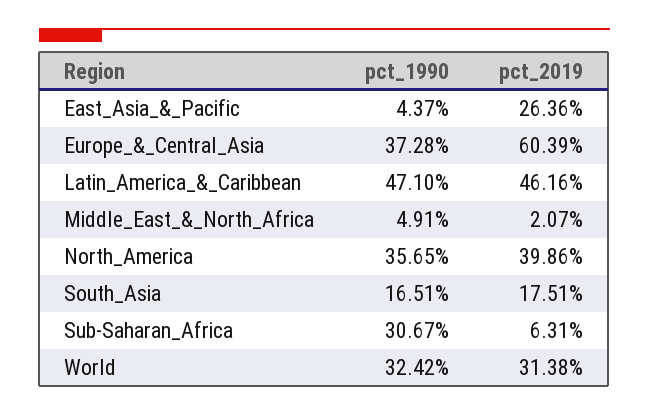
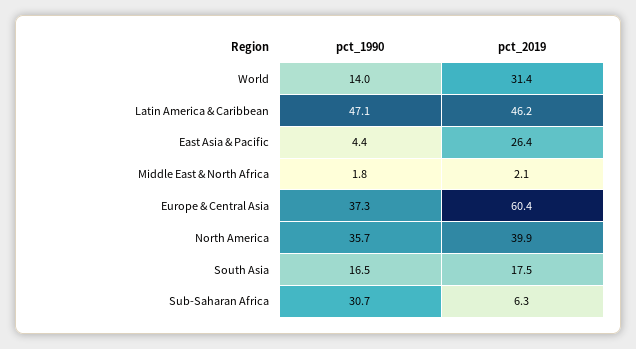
  {
    "pct_1990": {
      "East_Asia_&_Pacific": 4.37,
      "Europe_&_Central_Asia": 37.28,
      "Latin_America_&_Caribbean": 47.1,
-     "Middle_East_&_North_Africa": 4.91,
+     "Middle_East_&_North_Africa": 1.8,
      "North_America": 35.65,
      "South_Asia": 16.51,
      "Sub-Saharan_Africa": 30.67,
-     "World": 32.42
+     "World": 14
    },
    "pct_2019": {
      "East_Asia_&_Pacific": 26.36,
      "Europe_&_Central_Asia": 60.39,
      "Latin_America_&_Caribbean": 46.16,
      "Middle_East_&_North_Africa": 2.07,
      "North_America": 39.86,
      "South_Asia": 17.51,
      "Sub-Saharan_Africa": 6.31,
      "World": 31.38
    }
  }

